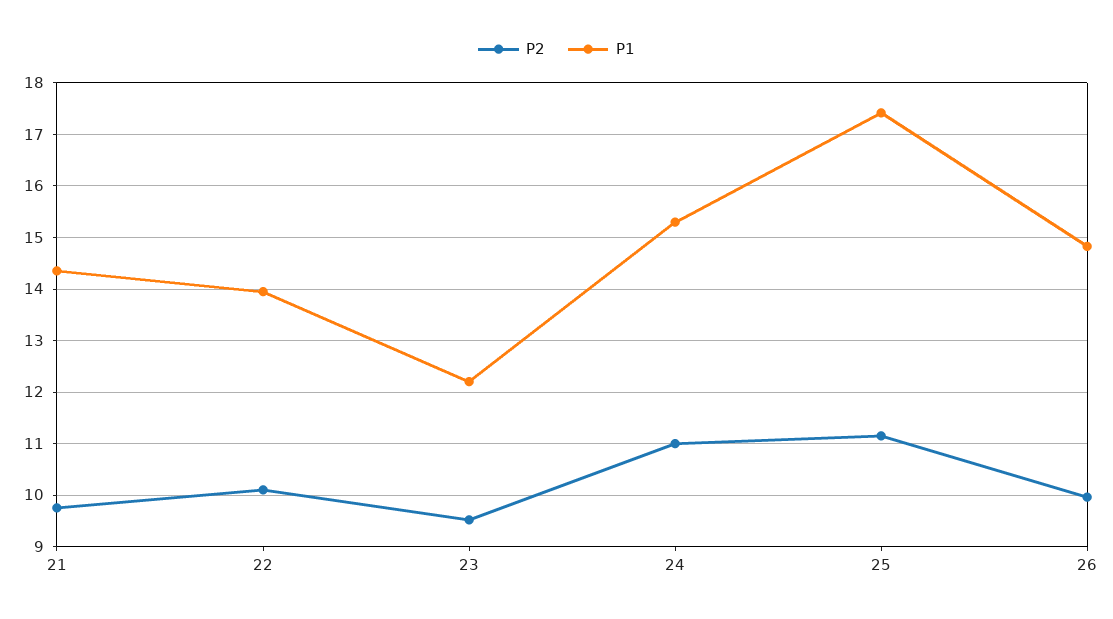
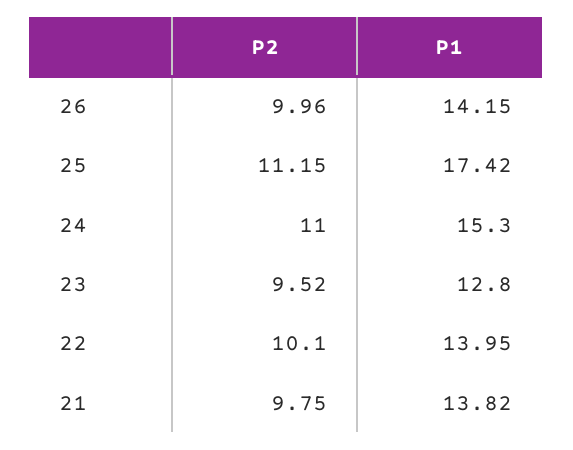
  {
    "P2": {
      "21": 9.75,
      "22": 10.1,
      "23": 9.52,
      "24": 11,
      "25": 11.15,
      "26": 9.96
    },
    "P1": {
-     "21": 14.4,
+     "21": 13.82,
      "22": 13.95,
-     "23": 12.2,
+     "23": 12.8,
      "24": 15.3,
      "25": 17.42,
-     "26": 14.8
+     "26": 14.15
    }
  }

